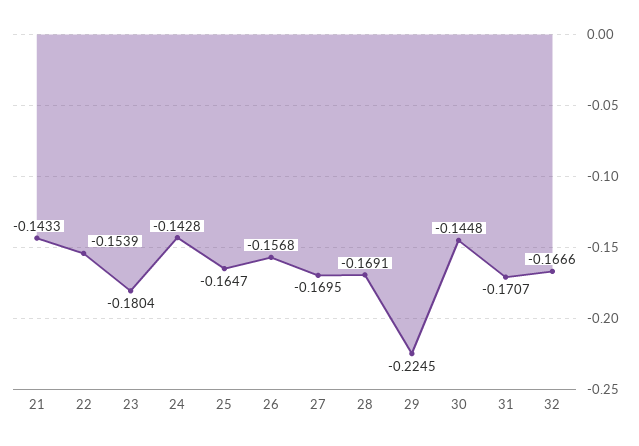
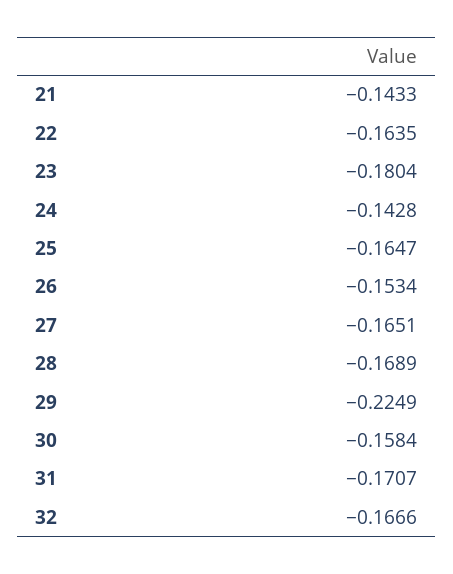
  {
    "21": -0.1433,
-   "22": -0.1539,
+   "22": -0.1635,
    "23": -0.1804,
    "24": -0.1428,
    "25": -0.1647,
-   "26": -0.1568,
+   "26": -0.1534,
-   "27": -0.1695,
+   "27": -0.1651,
-   "28": -0.1691,
+   "28": -0.1689,
-   "29": -0.2245,
+   "29": -0.2249,
-   "30": -0.1448,
+   "30": -0.1584,
    "31": -0.1707,
    "32": -0.1666
  }

